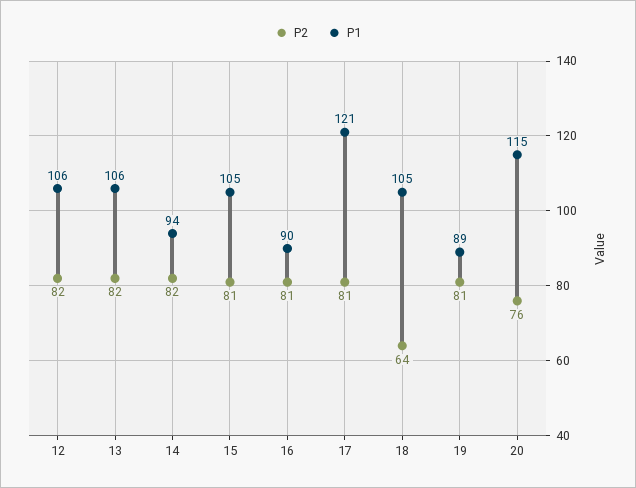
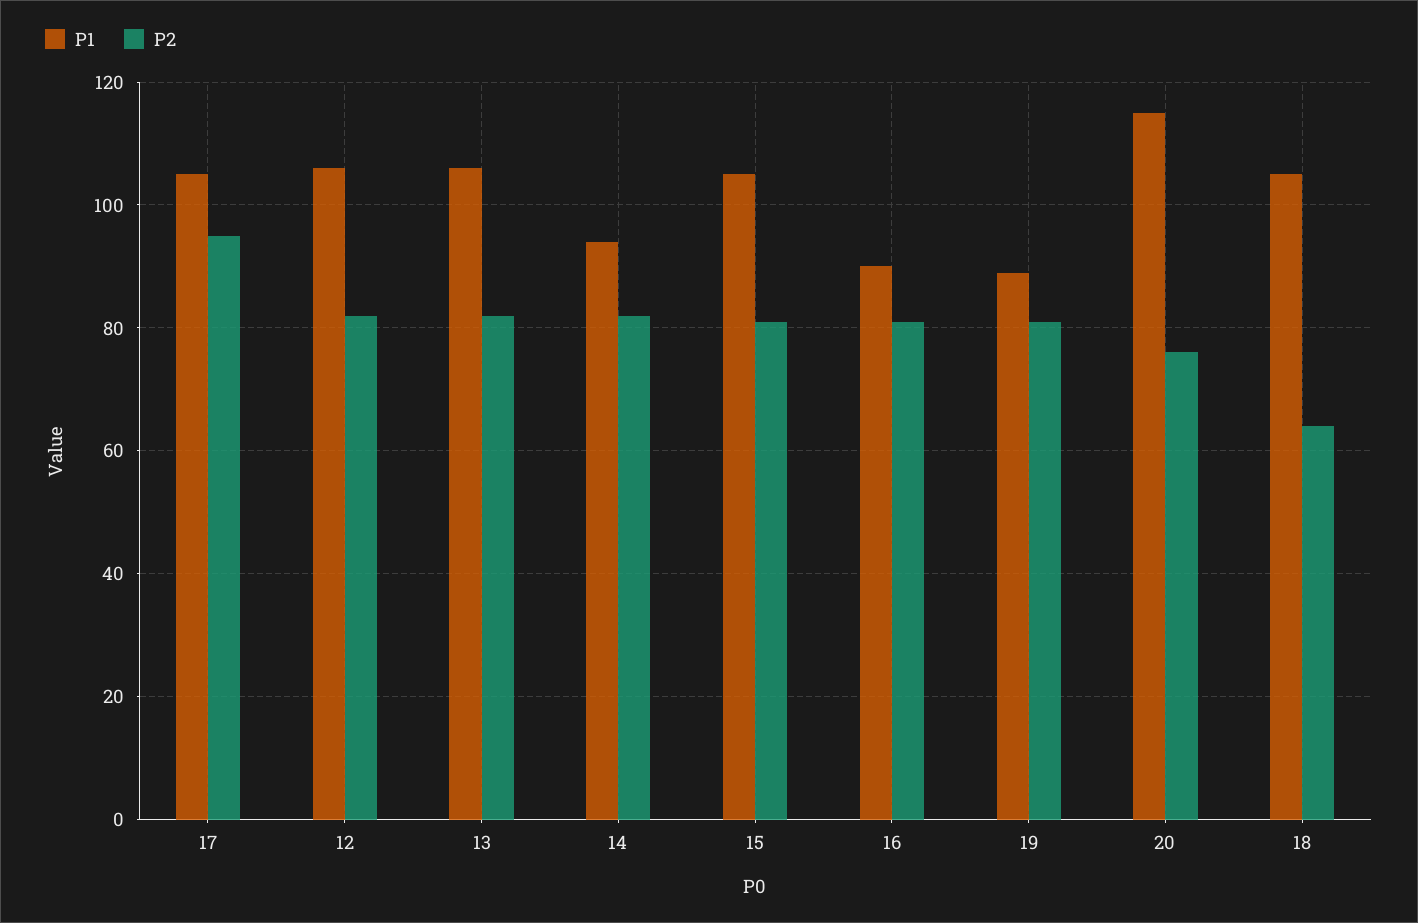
  {
    "P2": {
      "12": 82,
      "13": 82,
      "14": 82,
      "15": 81,
      "16": 81,
-     "17": 81,
+     "17": 95,
      "18": 64,
      "19": 81,
      "20": 76
    },
    "P1": {
      "12": 106,
      "13": 106,
      "14": 94,
      "15": 105,
      "16": 90,
-     "17": 121,
+     "17": 105,
      "18": 105,
      "19": 89,
      "20": 115
    }
  }

